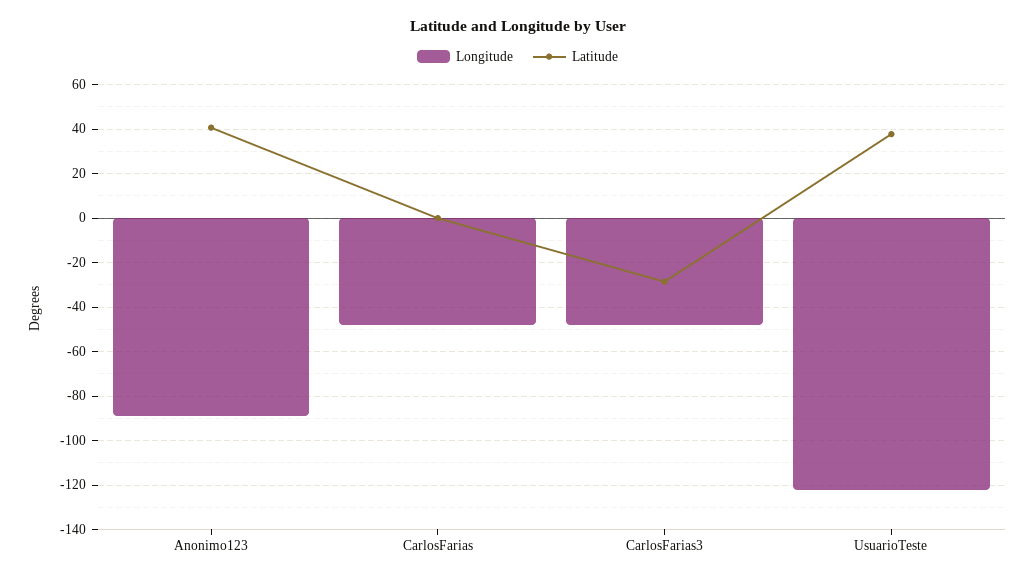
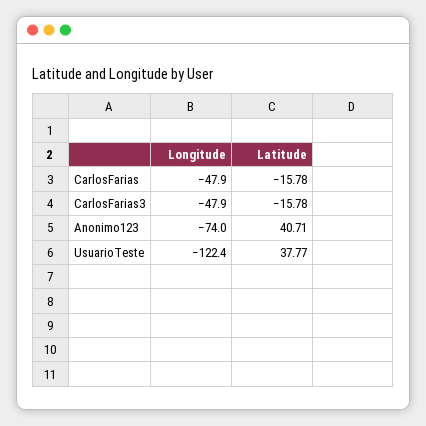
  {
    "Longitude": {
-     "Anonimo123": -90,
+     "Anonimo123": -74,
      "CarlosFarias": -47.9,
      "CarlosFarias3": -47.9,
      "UsuarioTeste": -122.4
    },
    "Latitude": {
      "Anonimo123": 40.71,
-     "CarlosFarias": 0,
+     "CarlosFarias": -15.78,
-     "CarlosFarias3": -30,
+     "CarlosFarias3": -15.78,
      "UsuarioTeste": 37.77
    }
  }

